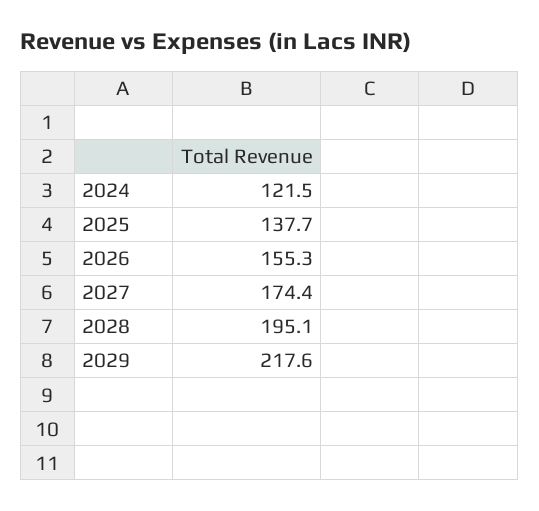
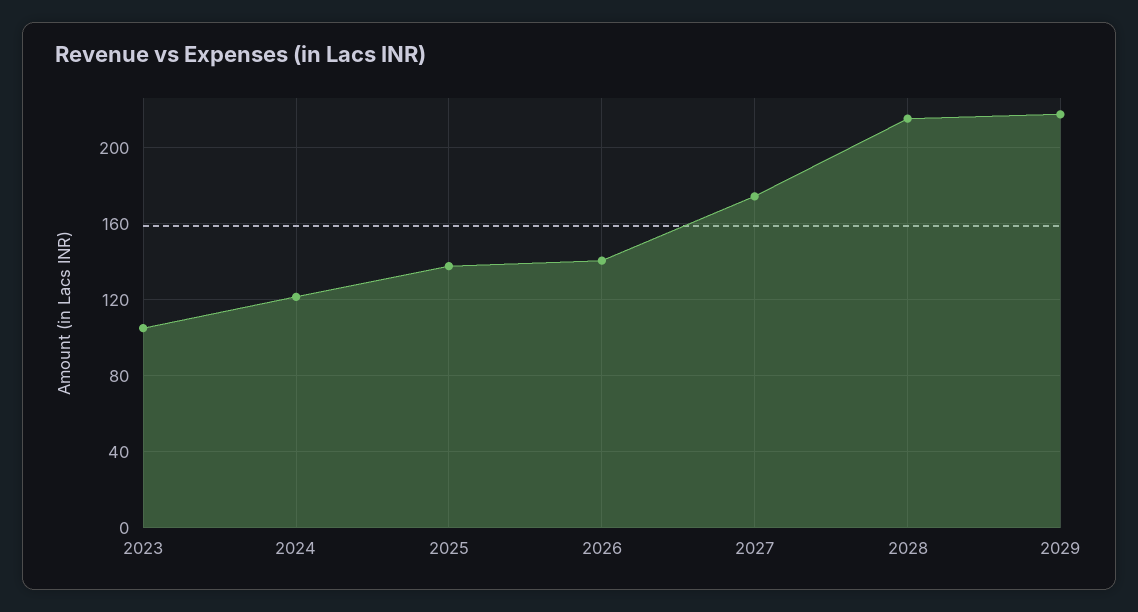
  {
    "2024": 121.5,
    "2025": 137.7,
-   "2026": 155.3,
+   "2026": 140,
    "2027": 174.4,
-   "2028": 195.1,
+   "2028": 215,
-   "2029": 217.6
+   "2029": 217.6,
+   "2023": 105
  }

